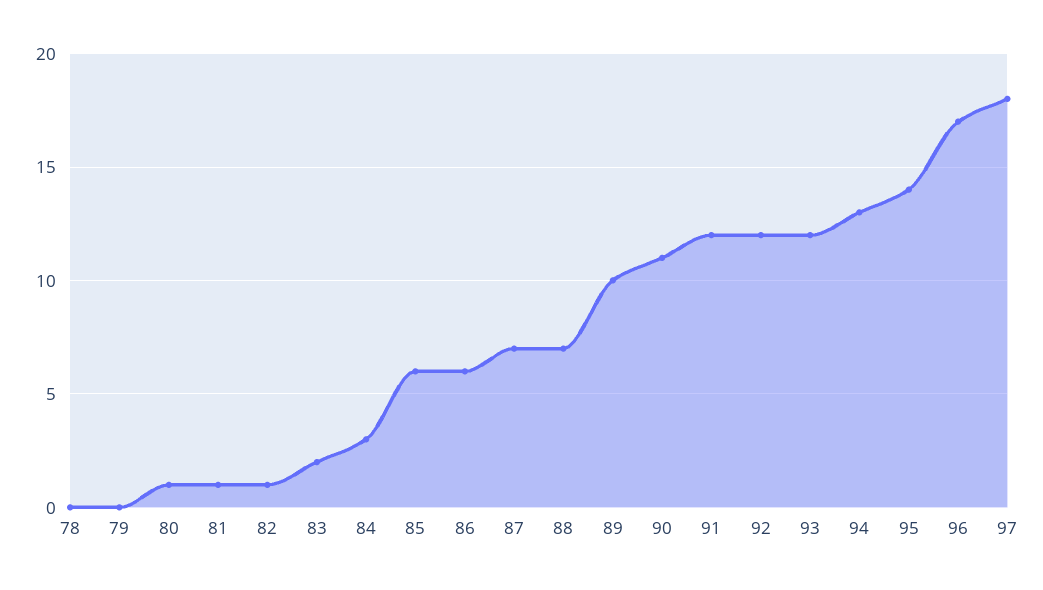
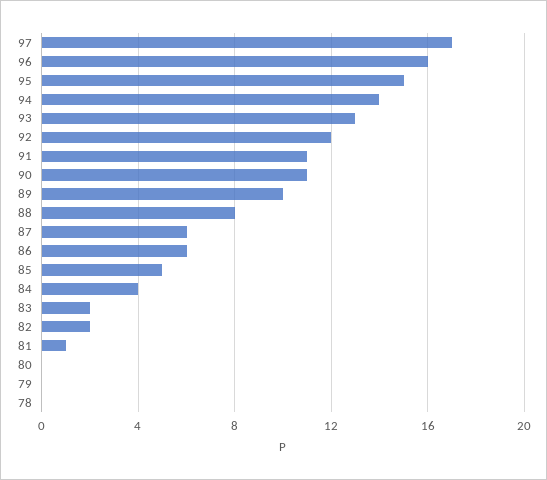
  {
    "78": 0,
    "79": 0,
-   "80": 1,
+   "80": 0,
    "81": 1,
-   "82": 1,
+   "82": 2,
    "83": 2,
-   "84": 3,
+   "84": 4,
-   "85": 6,
+   "85": 5,
    "86": 6,
-   "87": 7,
+   "87": 6,
-   "88": 7,
+   "88": 8,
    "89": 10,
    "90": 11,
-   "91": 12,
+   "91": 11,
    "92": 12,
-   "93": 12,
+   "93": 13,
-   "94": 13,
+   "94": 14,
-   "95": 14,
+   "95": 15,
-   "96": 17,
+   "96": 16,
-   "97": 18
+   "97": 17
  }

